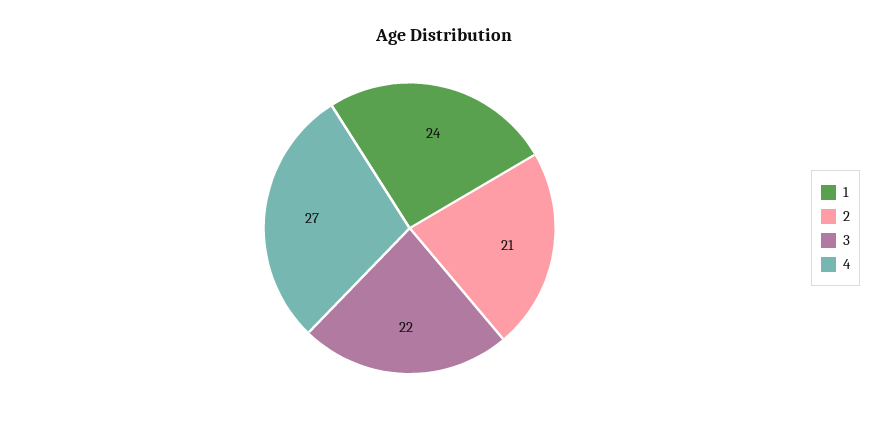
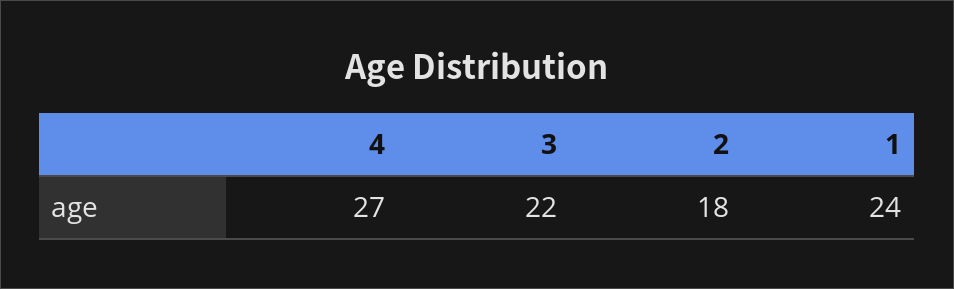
  {
    "1": 24,
-   "2": 21,
+   "2": 18,
    "3": 22,
    "4": 27
  }

